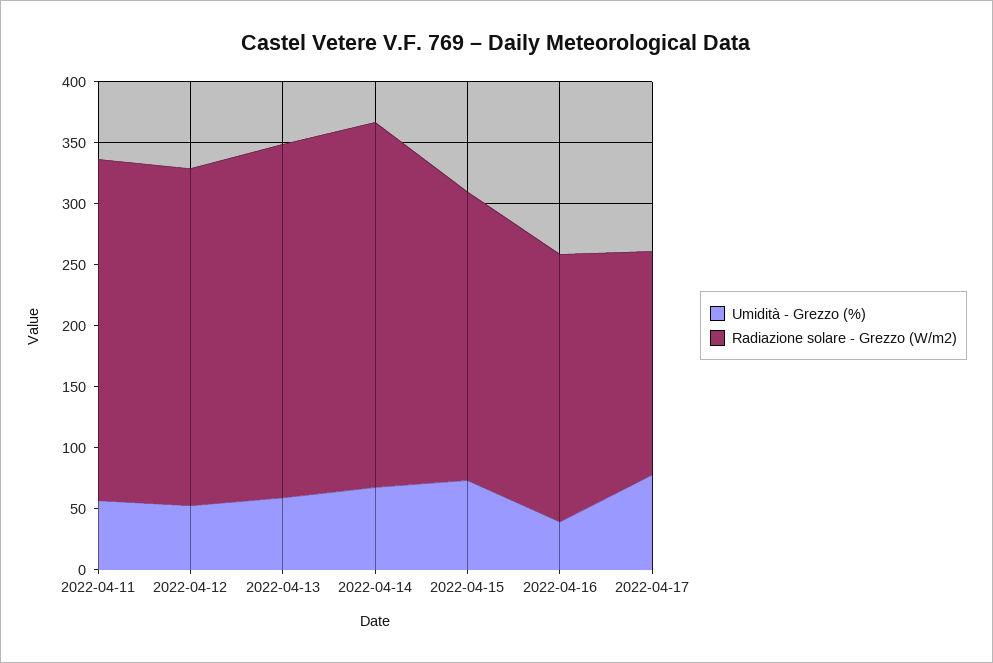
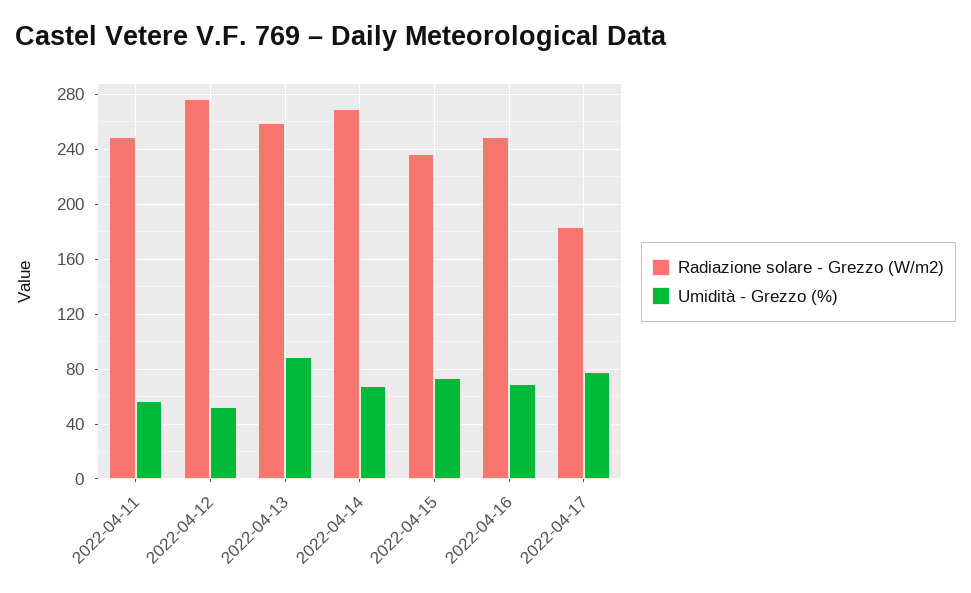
  {
    "Umidità - Grezzo (%)": {
      "2022-04-11": 55,
      "2022-04-12": 55,
-     "2022-04-13": 60,
+     "2022-04-13": 90,
      "2022-04-14": 70,
      "2022-04-15": 75,
-     "2022-04-16": 40,
+     "2022-04-16": 70,
      "2022-04-17": 80
    },
    "Radiazione solare - Grezzo (W/m2)": {
-     "2022-04-11": 280,
+     "2022-04-11": 250,
      "2022-04-12": 275,
-     "2022-04-13": 290,
+     "2022-04-13": 260,
-     "2022-04-14": 300,
+     "2022-04-14": 270,
      "2022-04-15": 235,
-     "2022-04-16": 220,
+     "2022-04-16": 250,
      "2022-04-17": 185
    }
  }

